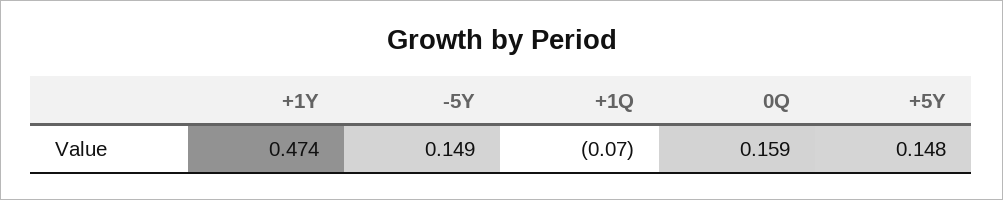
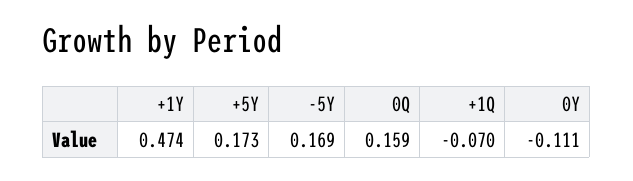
  {
    "+1Y": 0.474,
-   "-5Y": 0.149,
+   "-5Y": 0.169,
    "+1Q": -0.07,
    "0Q": 0.159,
-   "+5Y": 0.148
+   "+5Y": 0.173,
+   "0Y": -0.111
  }

